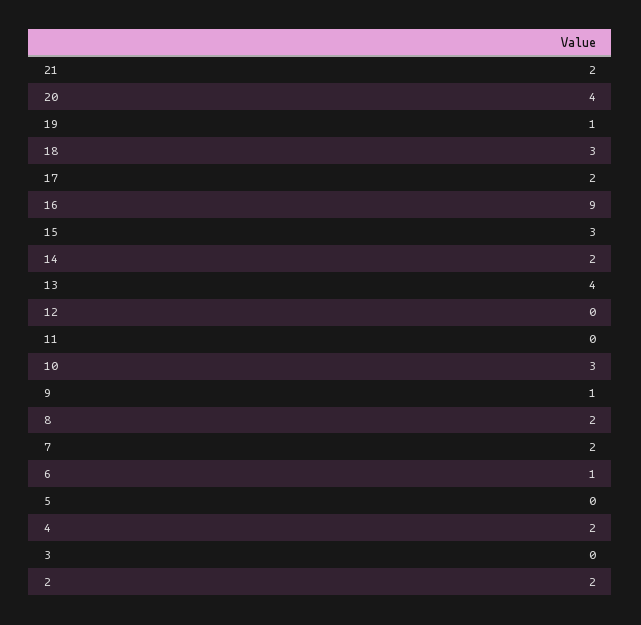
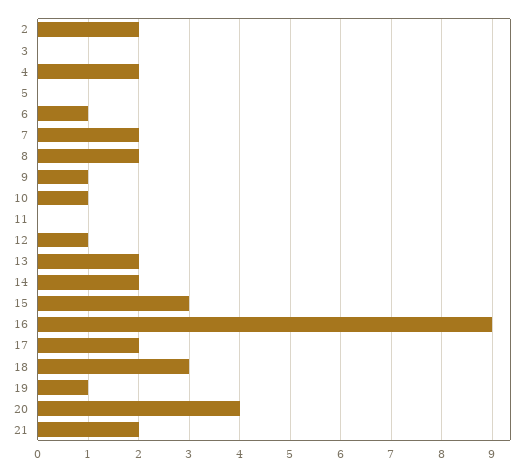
  {
    "21": 2,
    "20": 4,
    "19": 1,
    "18": 3,
    "17": 2,
    "16": 9,
    "15": 3,
    "14": 2,
-   "13": 4,
+   "13": 2,
-   "12": 0,
+   "12": 1,
    "11": 0,
-   "10": 3,
+   "10": 1,
    "9": 1,
    "8": 2,
    "7": 2,
    "6": 1,
    "5": 0,
    "4": 2,
    "3": 0,
    "2": 2
  }

